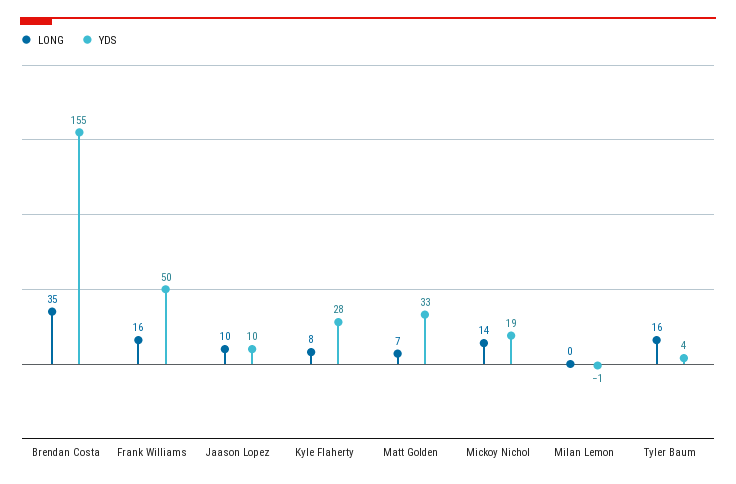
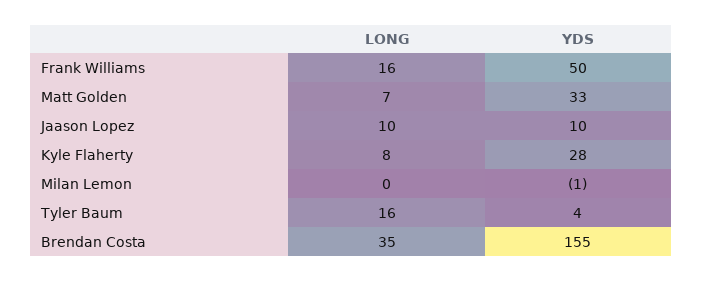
  {
    "LONG": {
      "Brendan Costa": 35,
      "Frank Williams": 16,
      "Jaason Lopez": 10,
      "Kyle Flaherty": 8,
      "Matt Golden": 7,
-     "Mickoy Nichol": 14,
      "Milan Lemon": 0,
      "Tyler Baum": 16
    },
    "YDS": {
      "Brendan Costa": 155,
      "Frank Williams": 50,
      "Jaason Lopez": 10,
      "Kyle Flaherty": 28,
      "Matt Golden": 33,
-     "Mickoy Nichol": 19,
      "Milan Lemon": -1,
      "Tyler Baum": 4
    }
  }

